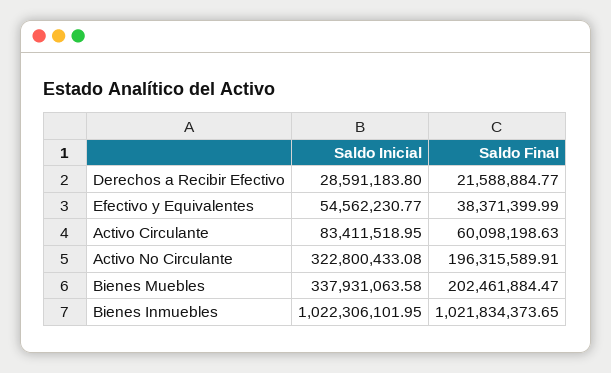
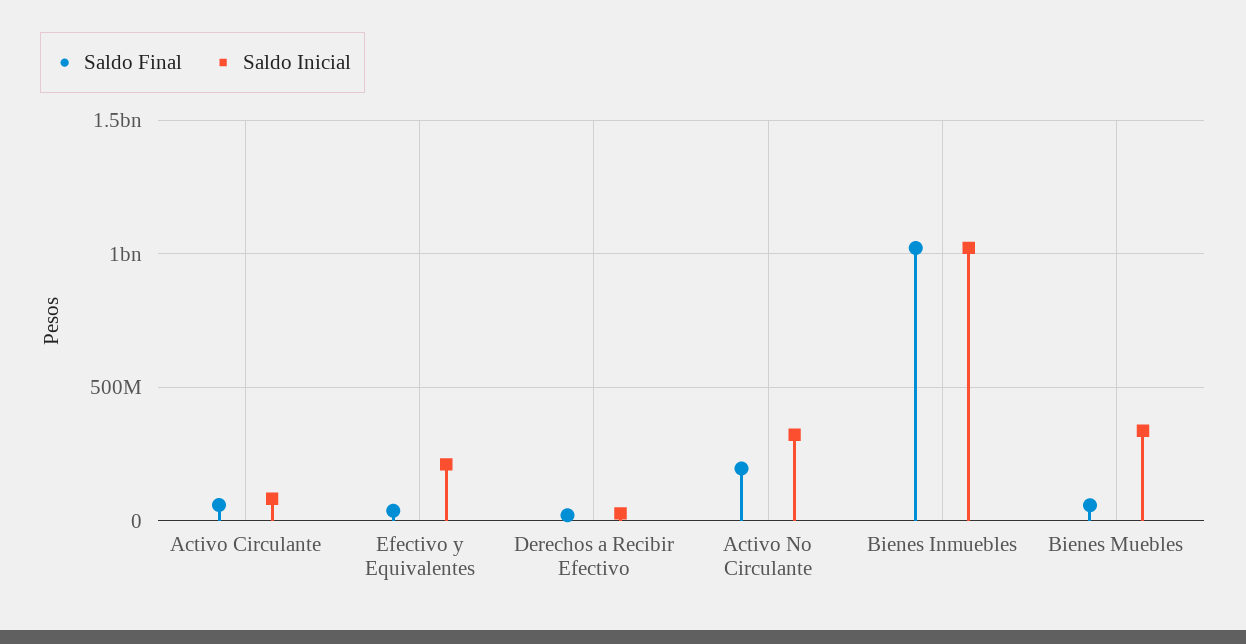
  {
    "Saldo Inicial": {
      "Derechos a Recibir Efectivo": 28591183.8,
-     "Efectivo y Equivalentes": 54562230.77,
+     "Efectivo y Equivalentes": 200000000,
      "Activo Circulante": 83411518.95,
      "Activo No Circulante": 322800433.08,
      "Bienes Muebles": 337931063.58,
      "Bienes Inmuebles": 1022306101.95
    },
    "Saldo Final": {
      "Derechos a Recibir Efectivo": 21588884.77,
      "Efectivo y Equivalentes": 38371399.99,
      "Activo Circulante": 60098198.63,
      "Activo No Circulante": 196315589.91,
-     "Bienes Muebles": 202461884.47,
+     "Bienes Muebles": 50000000,
      "Bienes Inmuebles": 1021834373.65
    }
  }

